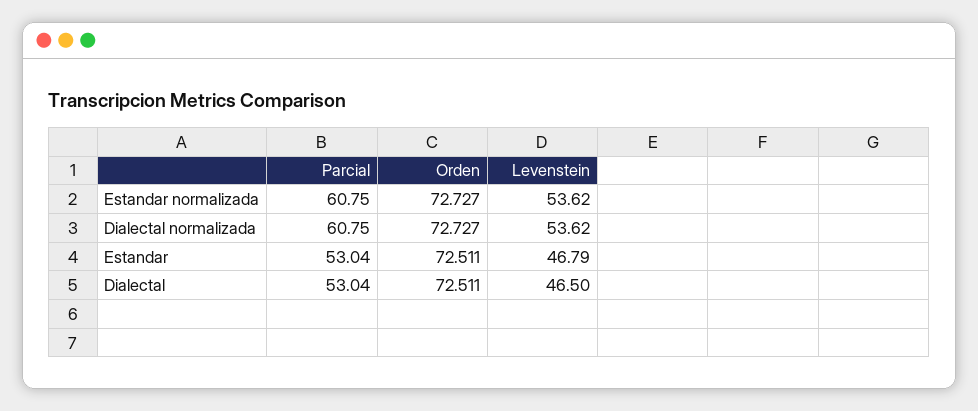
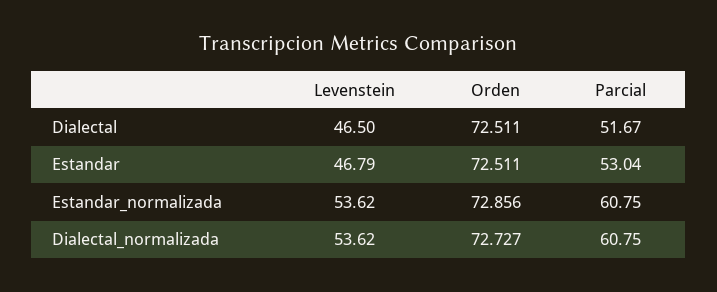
  {
    "Parcial": {
      "Estandar normalizada": 60.75,
      "Dialectal normalizada": 60.75,
      "Estandar": 53.04,
-     "Dialectal": 53.04
+     "Dialectal": 51.67
    },
    "Orden": {
-     "Estandar normalizada": 72.727,
+     "Estandar normalizada": 72.856,
      "Dialectal normalizada": 72.727,
      "Estandar": 72.511,
      "Dialectal": 72.511
    },
    "Levenstein": {
      "Estandar normalizada": 53.62,
      "Dialectal normalizada": 53.62,
      "Estandar": 46.79,
      "Dialectal": 46.5
    }
  }

